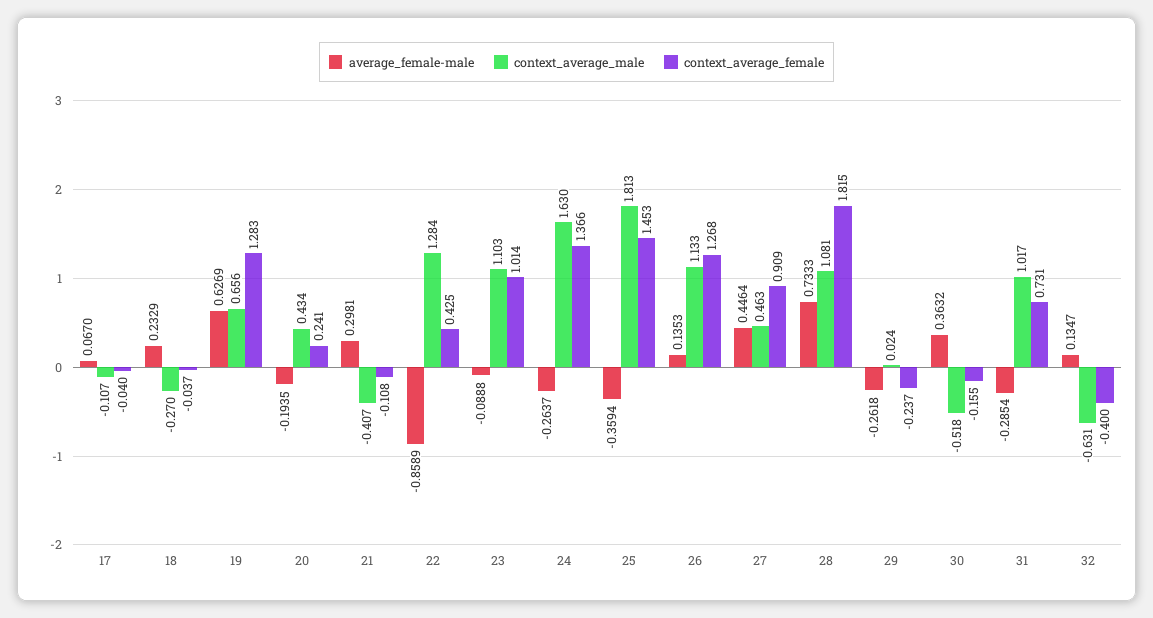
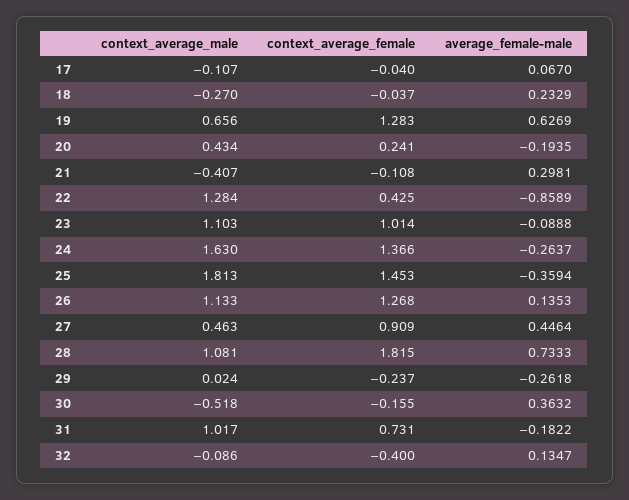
  {
    "average_female-male": {
      "17": 0.067,
      "18": 0.2329,
      "19": 0.6269,
      "20": -0.1935,
      "21": 0.2981,
      "22": -0.8589,
      "23": -0.0888,
      "24": -0.2637,
      "25": -0.3594,
      "26": 0.1353,
      "27": 0.4464,
      "28": 0.7333,
      "29": -0.2618,
      "30": 0.3632,
-     "31": -0.2854,
+     "31": -0.1822,
      "32": 0.1347
    },
    "context_average_male": {
      "17": -0.107,
      "18": -0.27,
      "19": 0.656,
      "20": 0.434,
      "21": -0.407,
      "22": 1.284,
      "23": 1.103,
      "24": 1.63,
      "25": 1.813,
      "26": 1.133,
      "27": 0.463,
      "28": 1.081,
      "29": 0.024,
      "30": -0.518,
      "31": 1.017,
-     "32": -0.631
+     "32": -0.086
    },
    "context_average_female": {
      "17": -0.04,
      "18": -0.037,
      "19": 1.283,
      "20": 0.241,
      "21": -0.108,
      "22": 0.425,
      "23": 1.014,
      "24": 1.366,
      "25": 1.453,
      "26": 1.268,
      "27": 0.909,
      "28": 1.815,
      "29": -0.237,
      "30": -0.155,
      "31": 0.731,
      "32": -0.4
    }
  }

